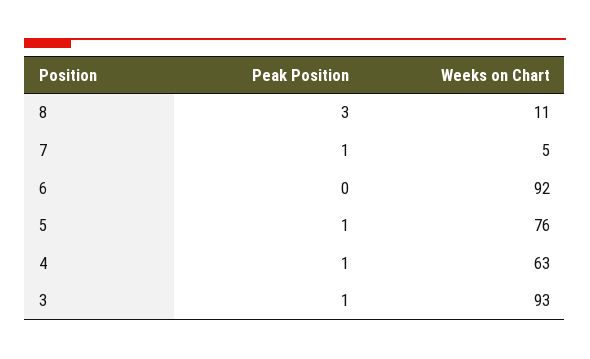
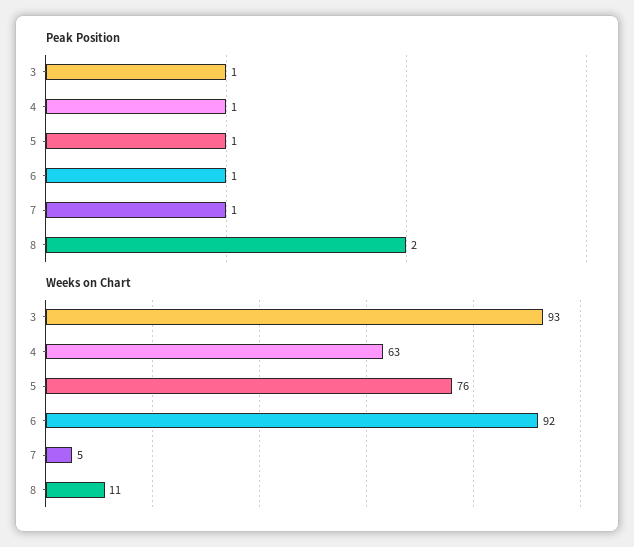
  {
    "Peak Position": {
-     "8": 3,
+     "8": 2,
      "7": 1,
-     "6": 0,
+     "6": 1,
      "5": 1,
      "4": 1,
      "3": 1
    },
    "Weeks on Chart": {
      "8": 11,
      "7": 5,
      "6": 92,
      "5": 76,
      "4": 63,
      "3": 93
    }
  }

